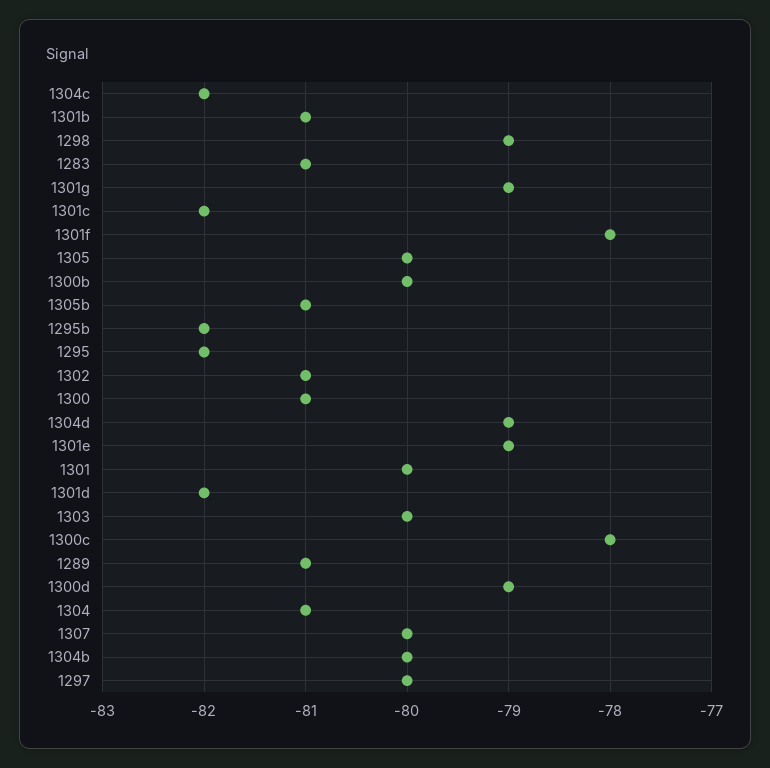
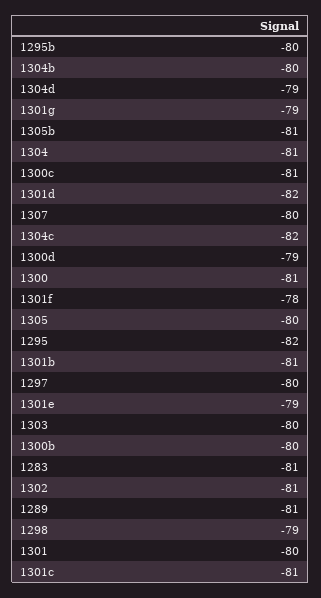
  {
    "1304c": -82,
    "1301b": -81,
    "1298": -79,
    "1283": -81,
    "1301g": -79,
-   "1301c": -82,
+   "1301c": -81,
    "1301f": -78,
    "1305": -80,
    "1300b": -80,
    "1305b": -81,
-   "1295b": -82,
+   "1295b": -80,
    "1295": -82,
    "1302": -81,
    "1300": -81,
    "1304d": -79,
    "1301e": -79,
    "1301": -80,
    "1301d": -82,
    "1303": -80,
-   "1300c": -78,
+   "1300c": -81,
    "1289": -81,
    "1300d": -79,
    "1304": -81,
    "1307": -80,
    "1304b": -80,
    "1297": -80
  }

